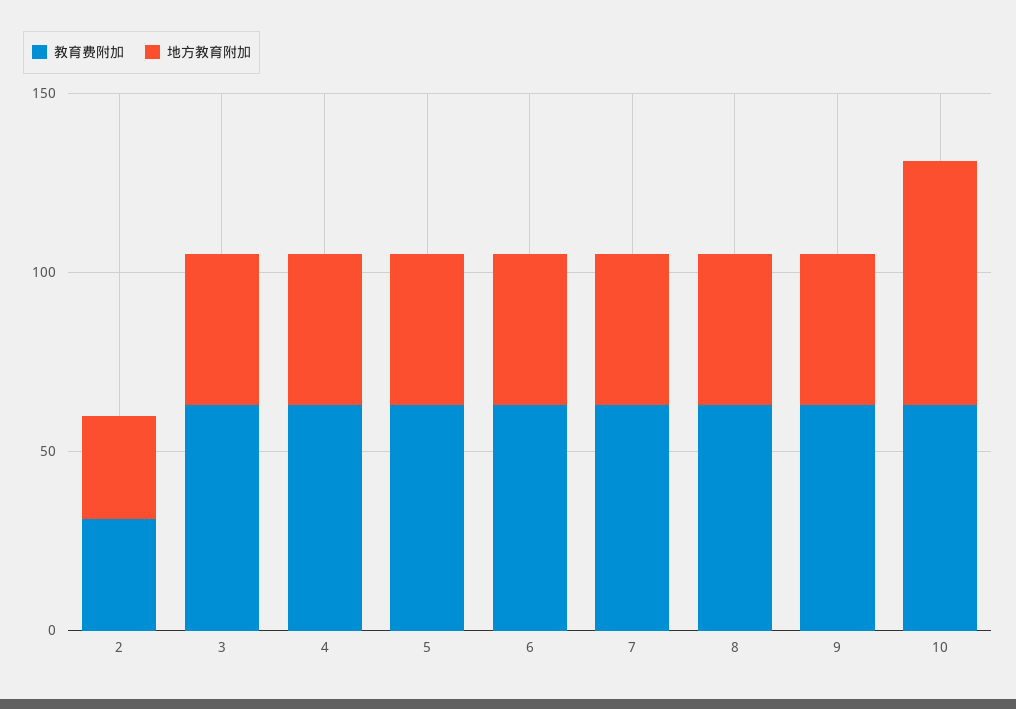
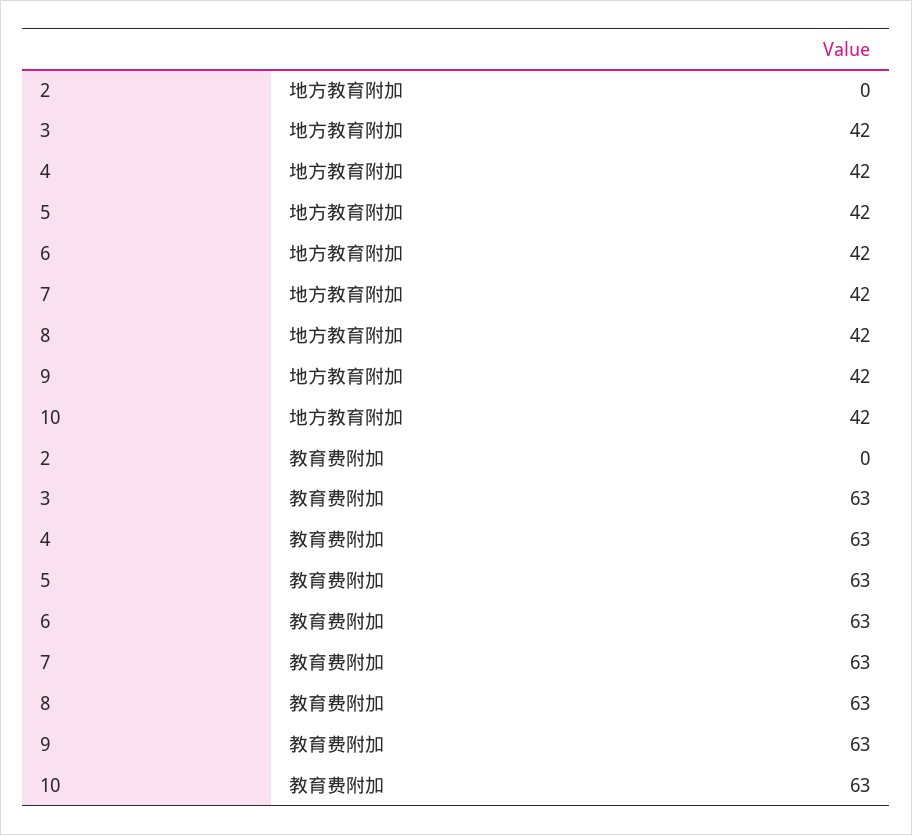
  {
    "教育费附加": {
-     "2": 30,
+     "2": 0,
      "3": 63,
      "4": 63,
      "5": 63,
      "6": 63,
      "7": 63,
      "8": 63,
      "9": 63,
      "10": 63
    },
    "地方教育附加": {
-     "2": 30,
+     "2": 0,
      "3": 42,
      "4": 42,
      "5": 42,
      "6": 42,
      "7": 42,
      "8": 42,
      "9": 42,
-     "10": 70
+     "10": 42
    }
  }

